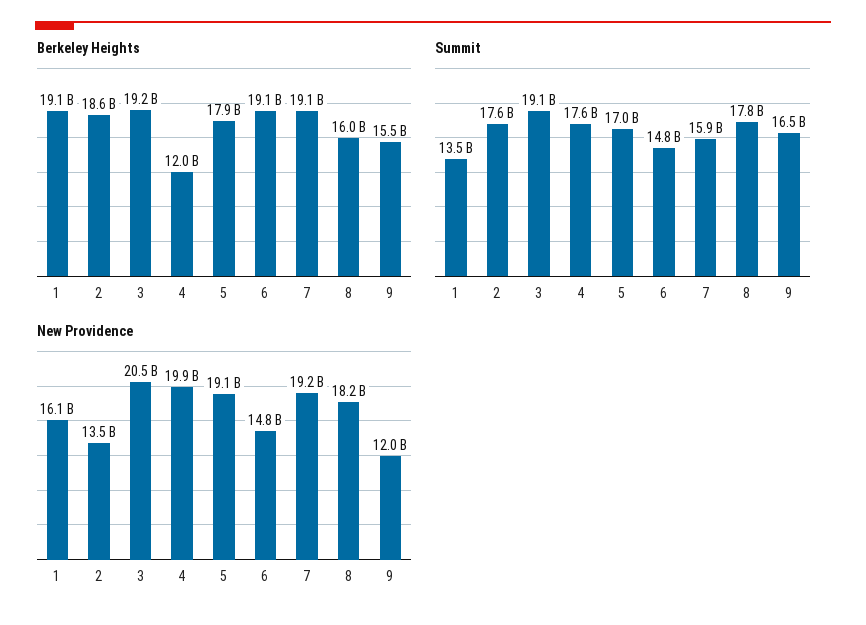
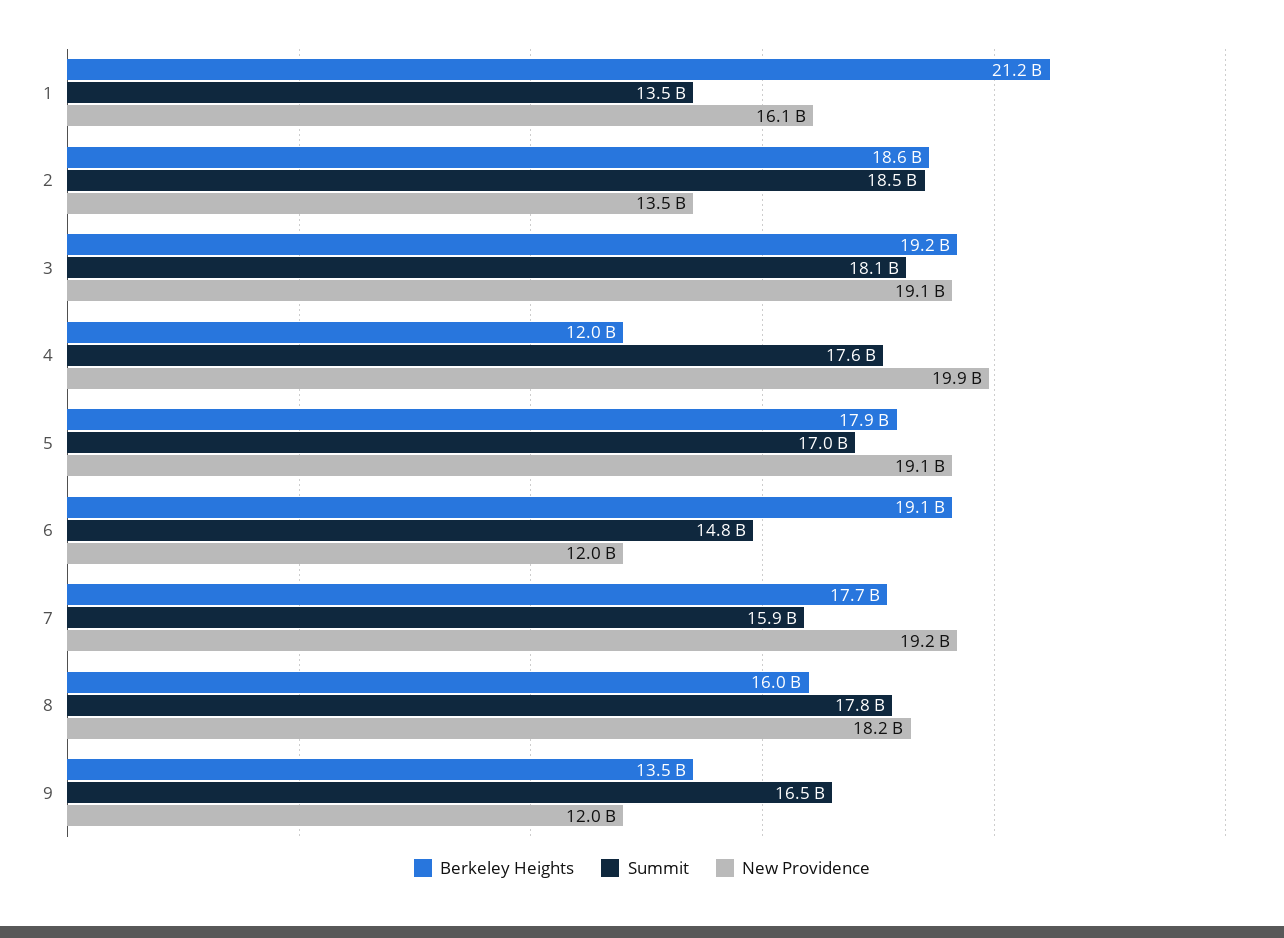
  {
    "Berkeley Heights": {
-     "1": 19100000000,
+     "1": 21200000000,
      "2": 18600000000,
      "3": 19200000000,
      "4": 12000000000,
      "5": 17900000000,
      "6": 19100000000,
-     "7": 19100000000,
+     "7": 17700000000,
      "8": 16000000000,
-     "9": 15500000000
+     "9": 13500000000
    },
    "Summit": {
      "1": 13500000000,
-     "2": 17600000000,
+     "2": 18500000000,
-     "3": 19100000000,
+     "3": 18100000000,
      "4": 17600000000,
      "5": 17000000000,
      "6": 14800000000,
      "7": 15900000000,
      "8": 17800000000,
      "9": 16500000000
    },
    "New Providence": {
      "1": 16100000000,
      "2": 13500000000,
-     "3": 20500000000,
+     "3": 19100000000,
      "4": 19900000000,
      "5": 19100000000,
-     "6": 14800000000,
+     "6": 12000000000,
      "7": 19200000000,
      "8": 18200000000,
      "9": 12000000000
    }
  }

